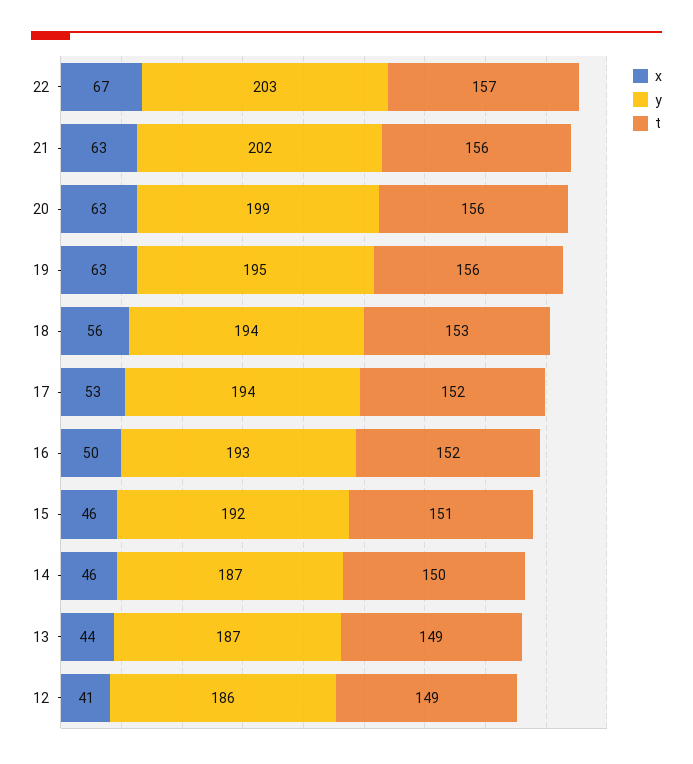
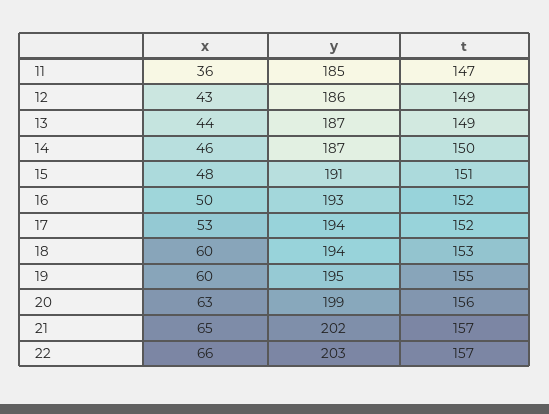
  {
    "x": {
-     "22": 67,
+     "22": 66,
-     "21": 63,
+     "21": 65,
      "20": 63,
-     "19": 63,
+     "19": 60,
-     "18": 56,
+     "18": 60,
      "17": 53,
      "16": 50,
-     "15": 46,
+     "15": 48,
      "14": 46,
      "13": 44,
-     "12": 41
+     "12": 43,
+     "11": 36
    },
    "y": {
      "22": 203,
      "21": 202,
      "20": 199,
      "19": 195,
      "18": 194,
      "17": 194,
      "16": 193,
-     "15": 192,
+     "15": 191,
      "14": 187,
      "13": 187,
-     "12": 186
+     "12": 186,
+     "11": 185
    },
    "t": {
      "22": 157,
-     "21": 156,
+     "21": 157,
      "20": 156,
-     "19": 156,
+     "19": 155,
      "18": 153,
      "17": 152,
      "16": 152,
      "15": 151,
      "14": 150,
      "13": 149,
-     "12": 149
+     "12": 149,
+     "11": 147
    }
  }

